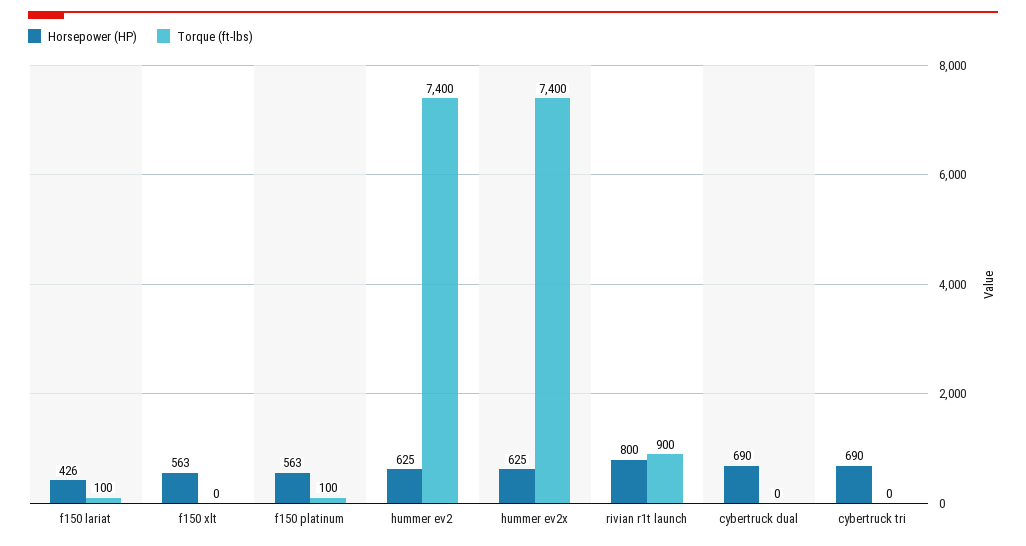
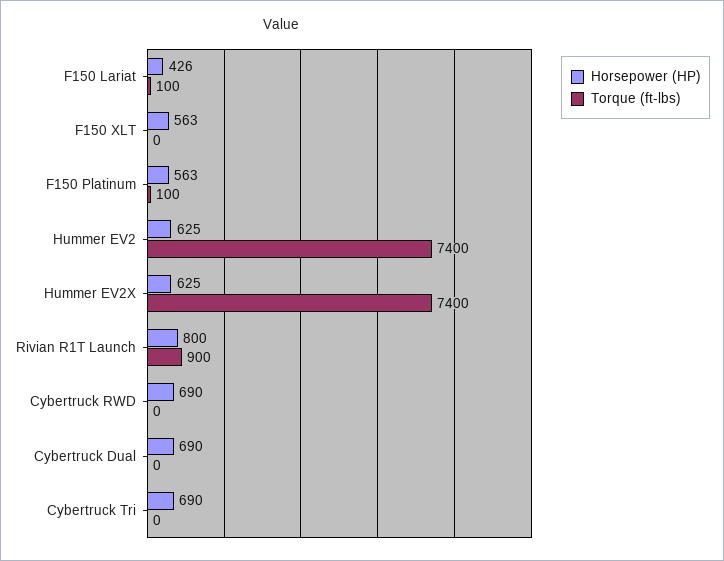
  {
    "Horsepower (HP)": {
      "f150 lariat": 426,
      "f150 xlt": 563,
      "f150 platinum": 563,
      "hummer ev2": 625,
      "hummer ev2x": 625,
      "rivian r1t launch": 800,
      "cybertruck dual": 690,
-     "cybertruck tri": 690
+     "cybertruck tri": 690,
+     "Cybertruck RWD": 690
    },
    "Torque (ft-lbs)": {
      "f150 lariat": 100,
      "f150 xlt": 0,
      "f150 platinum": 100,
      "hummer ev2": 7400,
      "hummer ev2x": 7400,
      "rivian r1t launch": 900,
      "cybertruck dual": 0,
-     "cybertruck tri": 0
+     "cybertruck tri": 0,
+     "Cybertruck RWD": 0
    }
  }

